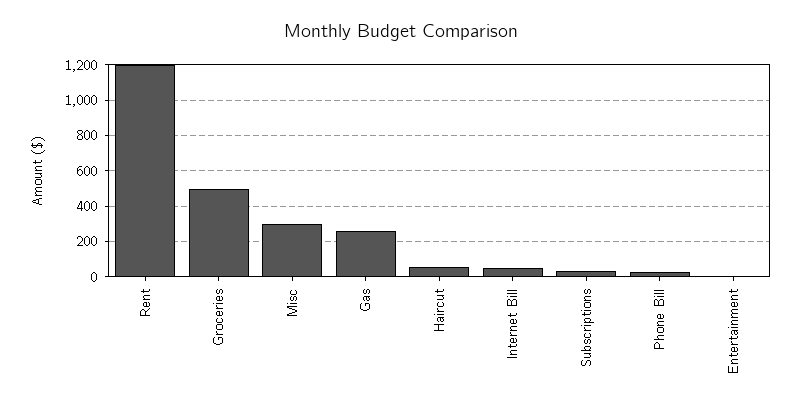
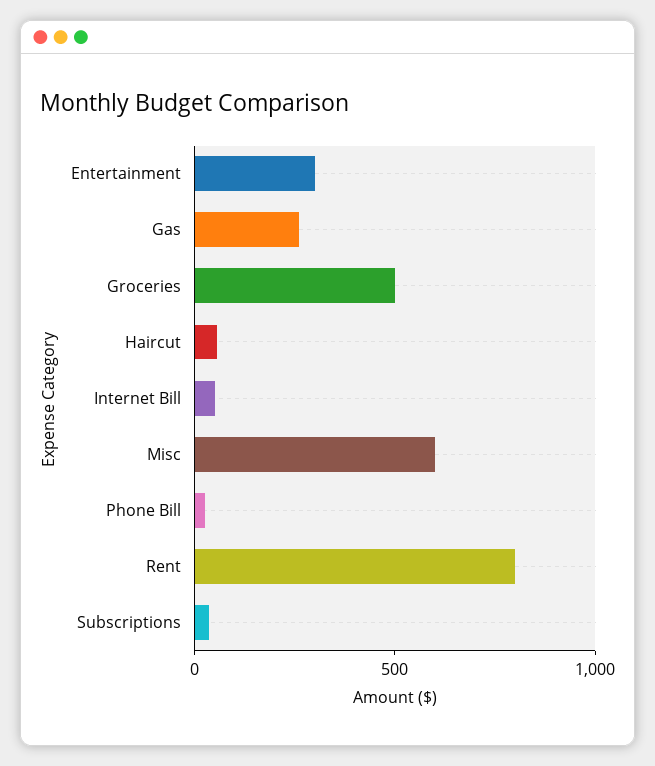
  {
-   "Rent": 1200,
+   "Rent": 800,
    "Groceries": 500,
-   "Misc": 300,
+   "Misc": 600,
    "Gas": 250,
    "Haircut": 50,
    "Internet Bill": 50,
    "Subscriptions": 50,
    "Phone Bill": 50,
-   "Entertainment": 0
+   "Entertainment": 300
  }

